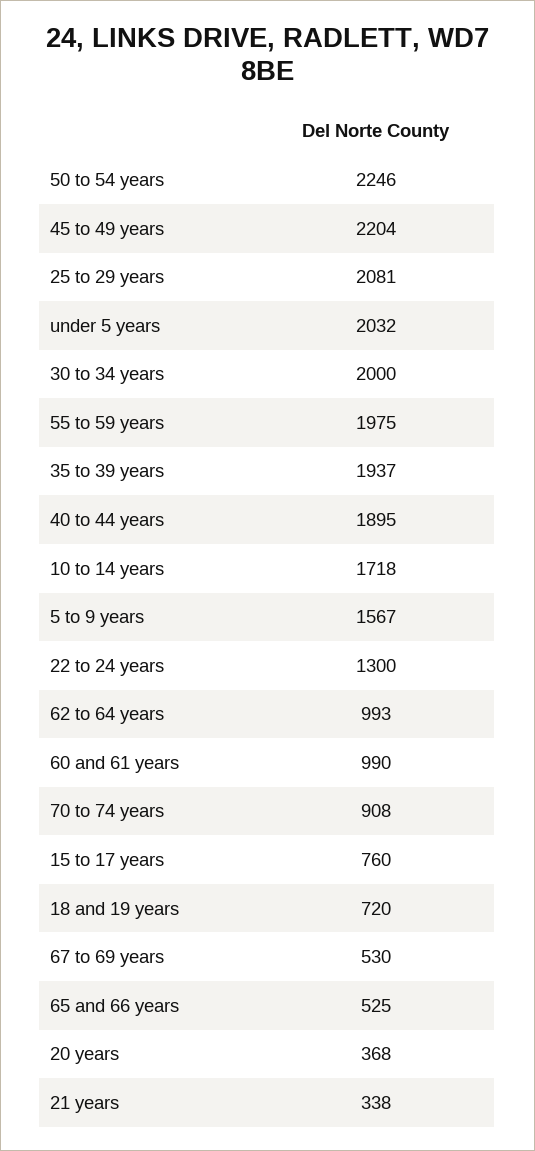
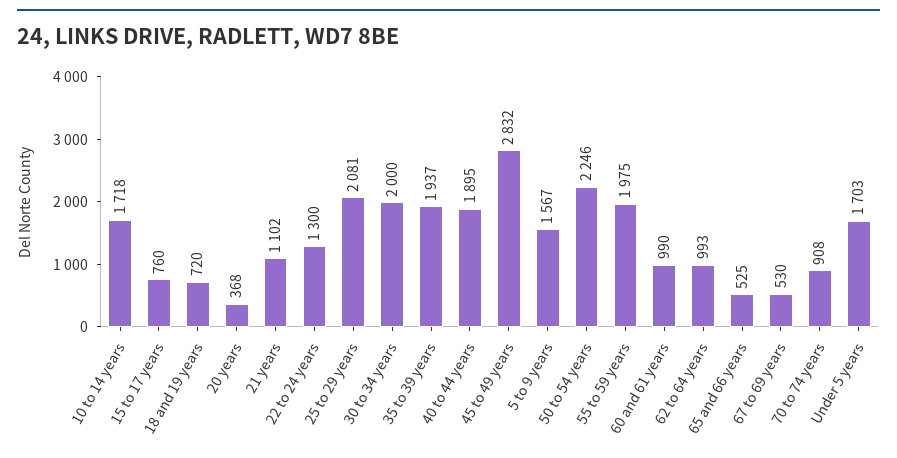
  {
    "50 to 54 years": 2246,
-   "45 to 49 years": 2204,
+   "45 to 49 years": 2832,
    "25 to 29 years": 2081,
-   "under 5 years": 2032,
+   "under 5 years": 1703,
    "30 to 34 years": 2000,
    "55 to 59 years": 1975,
    "35 to 39 years": 1937,
    "40 to 44 years": 1895,
    "10 to 14 years": 1718,
    "5 to 9 years": 1567,
    "22 to 24 years": 1300,
    "62 to 64 years": 993,
    "60 and 61 years": 990,
    "70 to 74 years": 908,
    "15 to 17 years": 760,
    "18 and 19 years": 720,
    "67 to 69 years": 530,
    "65 and 66 years": 525,
    "20 years": 368,
-   "21 years": 338
+   "21 years": 1102
  }

